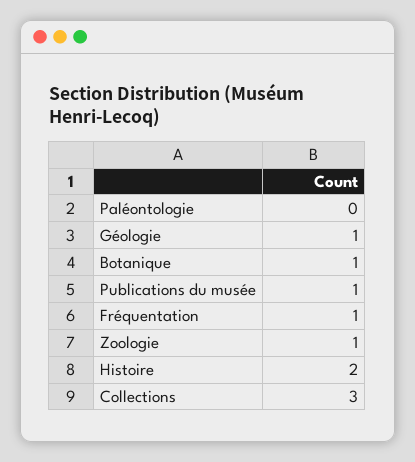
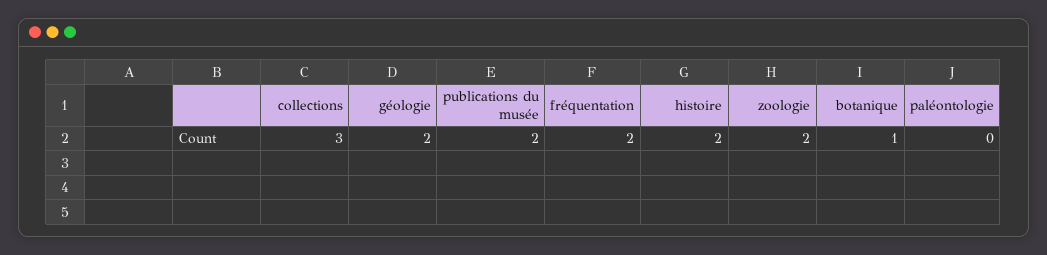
  {
    "Paléontologie": 0,
-   "Géologie": 1,
+   "Géologie": 2,
    "Botanique": 1,
-   "Publications du musée": 1,
+   "Publications du musée": 2,
-   "Fréquentation": 1,
+   "Fréquentation": 2,
-   "Zoologie": 1,
+   "Zoologie": 2,
    "Histoire": 2,
    "Collections": 3
  }

